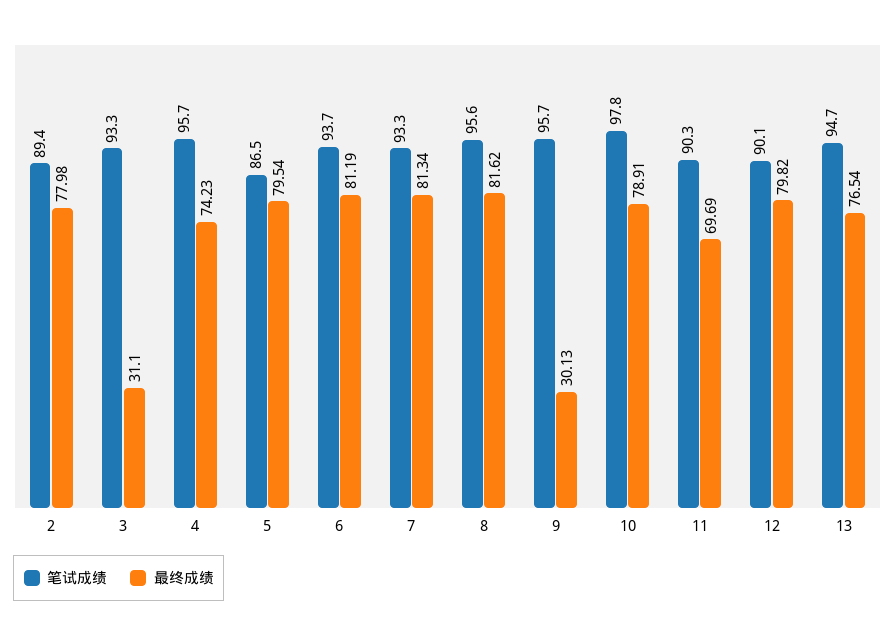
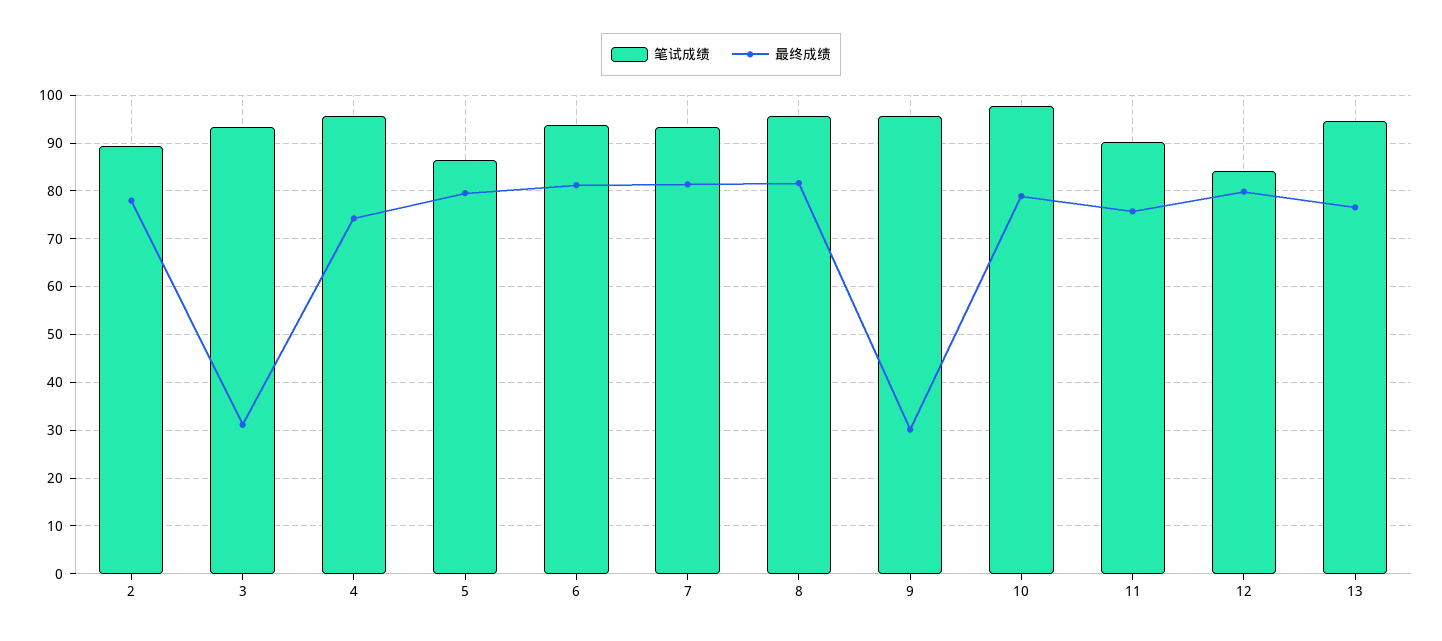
  {
    "笔试成绩": {
      "2": 89.4,
      "3": 93.3,
      "4": 95.7,
      "5": 86.5,
      "6": 93.7,
      "7": 93.3,
      "8": 95.6,
      "9": 95.7,
      "10": 97.8,
      "11": 90.3,
-     "12": 90.1,
+     "12": 84,
      "13": 94.7
    },
    "最终成绩": {
      "2": 77.98,
      "3": 31.1,
      "4": 74.23,
      "5": 79.54,
      "6": 81.19,
      "7": 81.34,
      "8": 81.62,
      "9": 30.13,
      "10": 78.91,
-     "11": 69.69,
+     "11": 76,
      "12": 79.82,
      "13": 76.54
    }
  }

